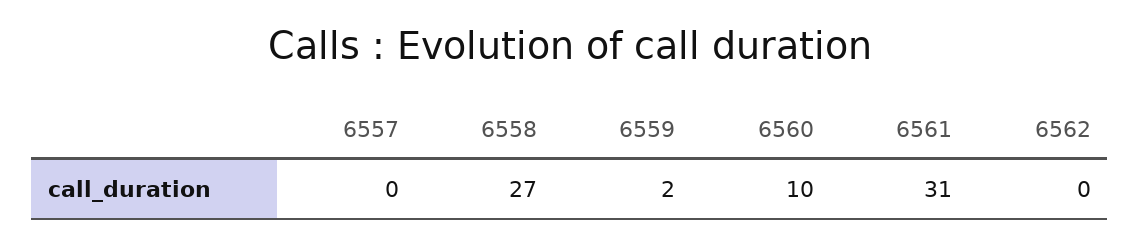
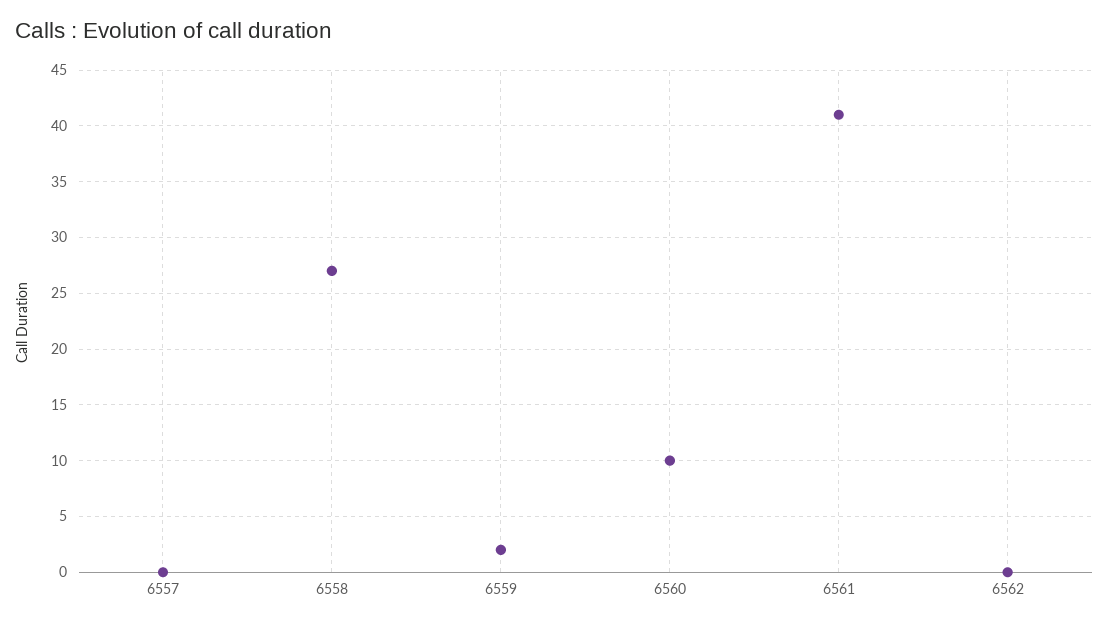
  {
    "6557": 0,
    "6558": 27,
    "6559": 2,
    "6560": 10,
-   "6561": 31,
+   "6561": 41,
    "6562": 0
  }

